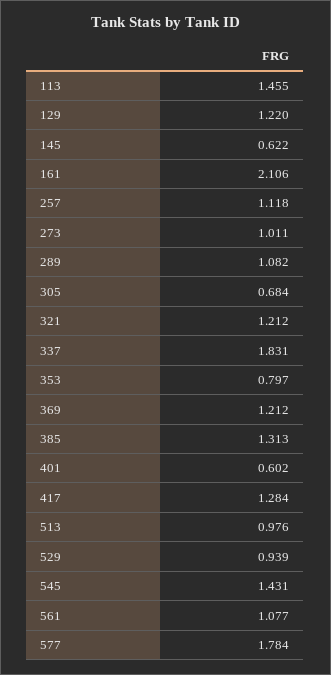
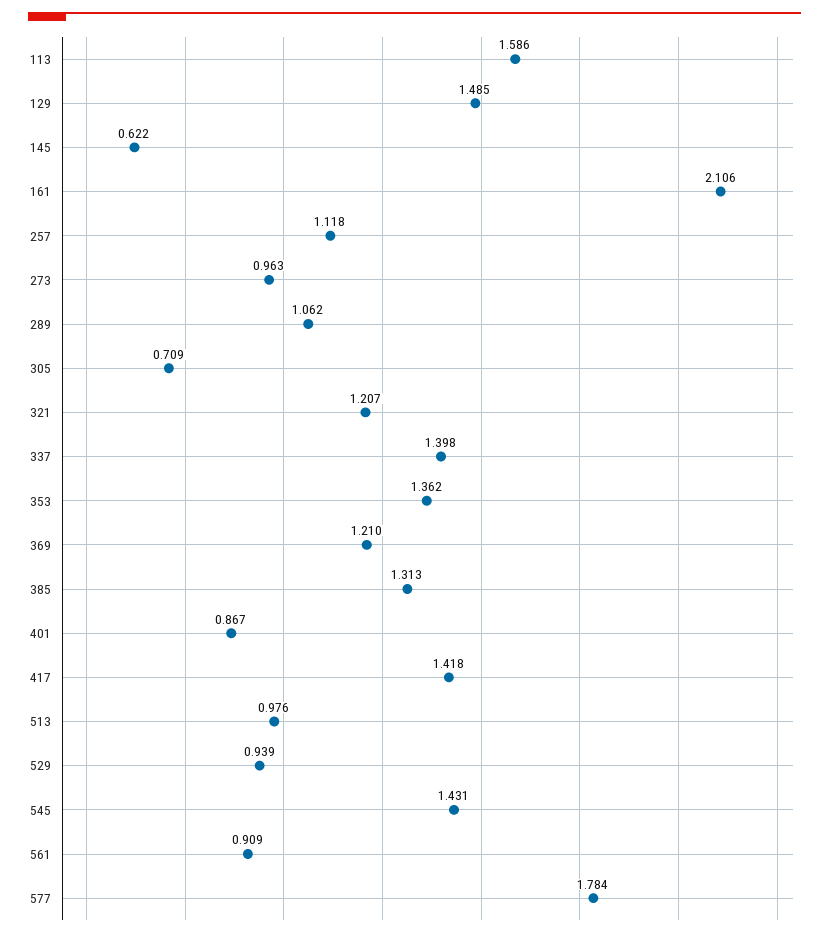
  {
-   "113": 1.455,
+   "113": 1.586,
-   "129": 1.22,
+   "129": 1.485,
    "145": 0.622,
    "161": 2.106,
    "257": 1.118,
-   "273": 1.011,
+   "273": 0.963,
-   "289": 1.082,
+   "289": 1.062,
-   "305": 0.684,
+   "305": 0.709,
-   "321": 1.212,
+   "321": 1.207,
-   "337": 1.831,
+   "337": 1.398,
-   "353": 0.797,
+   "353": 1.362,
-   "369": 1.212,
+   "369": 1.21,
    "385": 1.313,
-   "401": 0.602,
+   "401": 0.867,
-   "417": 1.284,
+   "417": 1.418,
    "513": 0.976,
    "529": 0.939,
    "545": 1.431,
-   "561": 1.077,
+   "561": 0.909,
    "577": 1.784
  }

